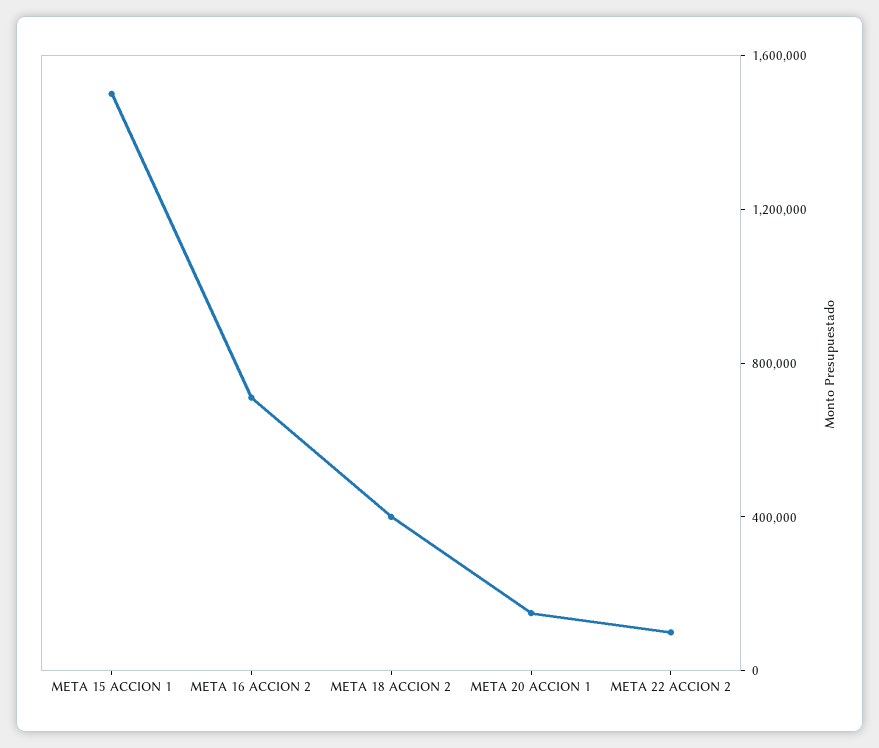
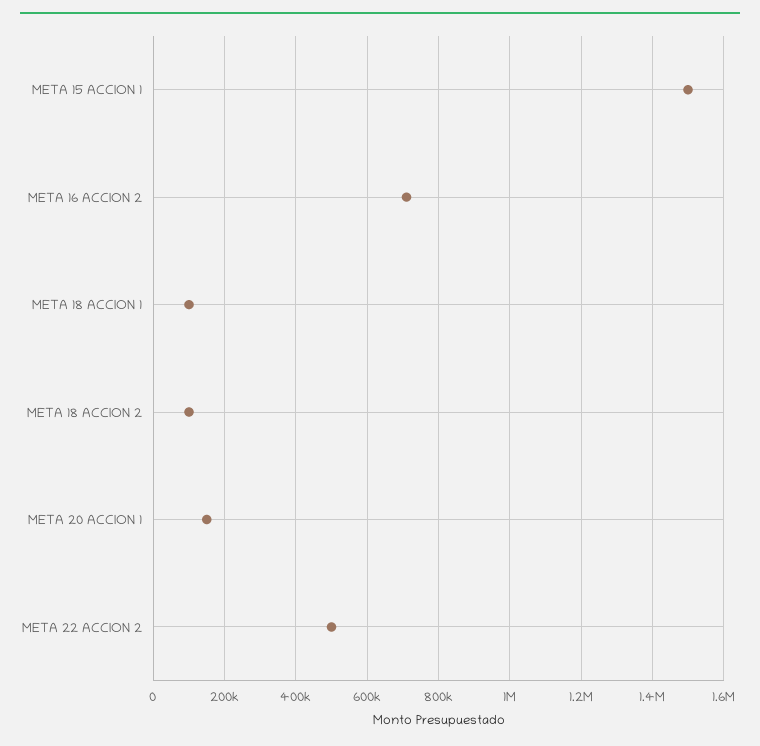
  {
    "META 15 ACCION 1": 1500000,
    "META 16 ACCION 2": 720000,
-   "META 18 ACCION 2": 400000,
+   "META 18 ACCION 2": 100000,
    "META 20 ACCION 1": 160000,
-   "META 22 ACCION 2": 100000
+   "META 22 ACCION 2": 500000,
+   "META 18 ACCION 1": 100000
  }

